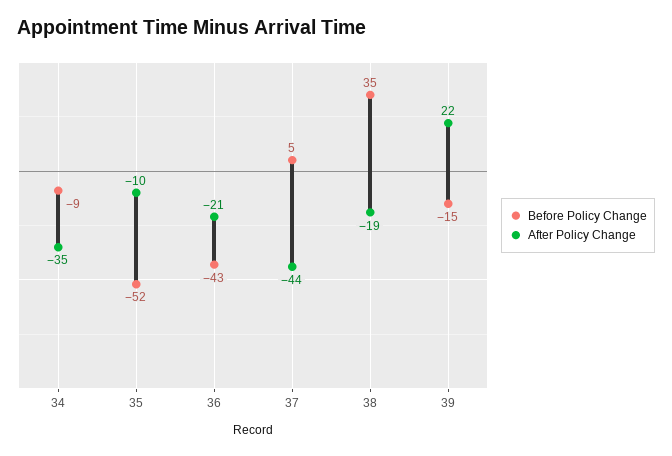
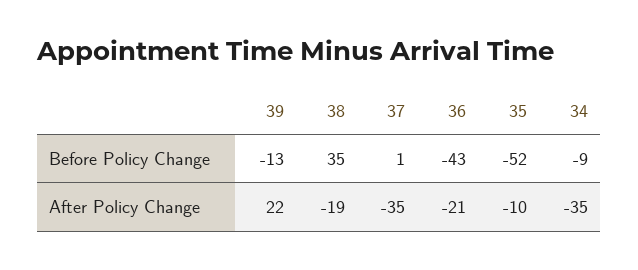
  {
    "Before Policy Change": {
      "34": -9,
      "35": -52,
      "36": -43,
-     "37": 5,
+     "37": 1,
      "38": 35,
-     "39": -15
+     "39": -13
    },
    "After Policy Change": {
      "34": -35,
      "35": -10,
      "36": -21,
-     "37": -44,
+     "37": -35,
      "38": -19,
      "39": 22
    }
  }

